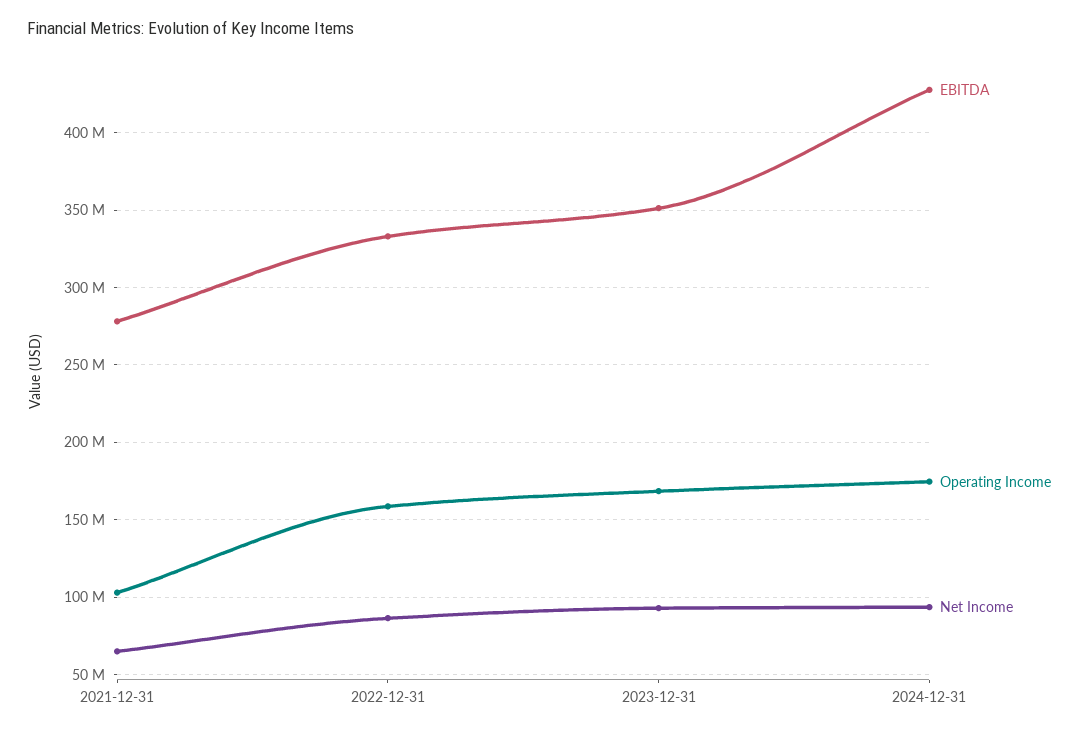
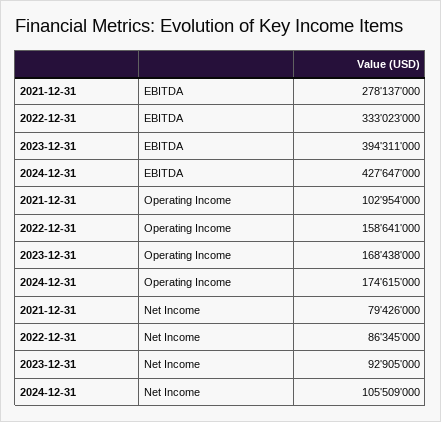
  {
    "EBITDA": {
      "2021-12-31": 278137000,
      "2022-12-31": 333023000,
-     "2023-12-31": 350000000,
+     "2023-12-31": 394311000,
      "2024-12-31": 427647000
    },
    "Operating Income": {
      "2021-12-31": 102954000,
      "2022-12-31": 158641000,
      "2023-12-31": 168438000,
      "2024-12-31": 174615000
    },
    "Net Income": {
-     "2021-12-31": 65000000,
+     "2021-12-31": 79426000,
      "2022-12-31": 86345000,
      "2023-12-31": 92905000,
-     "2024-12-31": 95000000
+     "2024-12-31": 105509000
    }
  }

